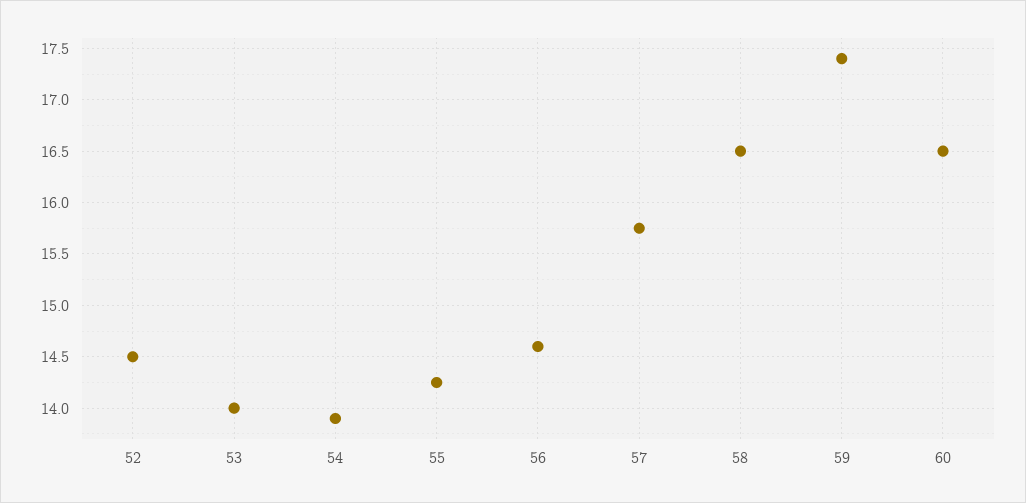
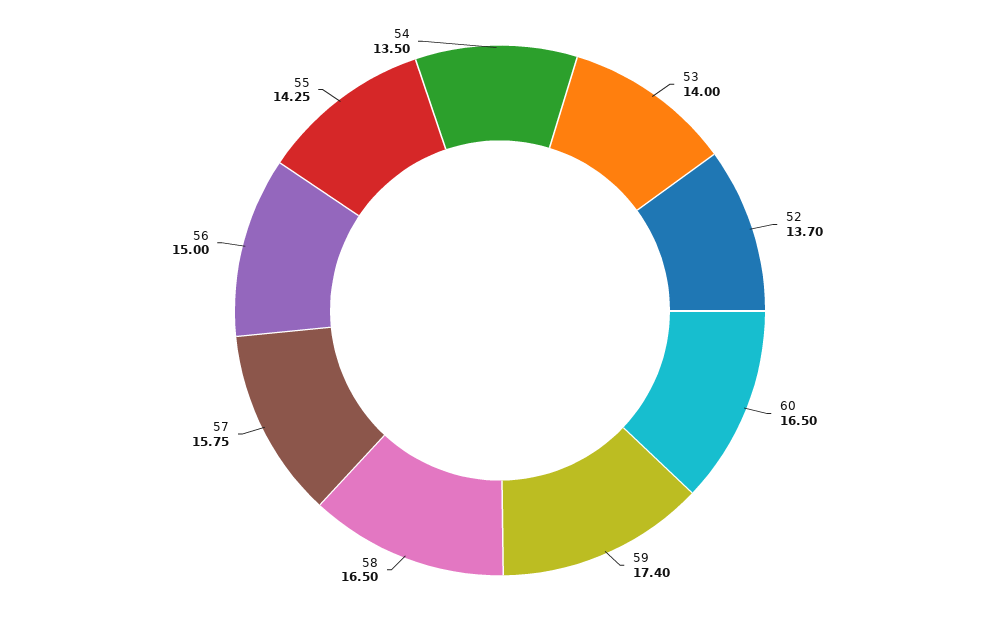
  {
-   "52": 14.5,
+   "52": 13.7,
    "53": 14,
-   "54": 13.9,
+   "54": 13.5,
    "55": 14.25,
-   "56": 14.6,
+   "56": 15,
    "57": 15.75,
    "58": 16.5,
    "59": 17.4,
    "60": 16.5
  }

